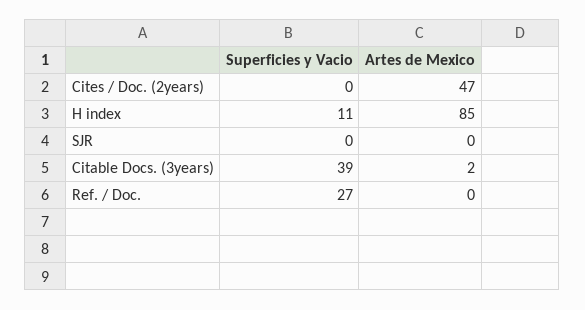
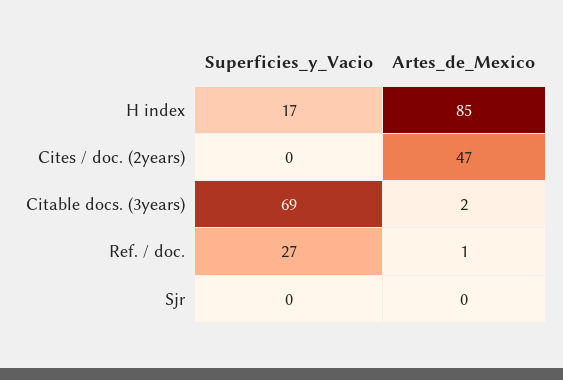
  {
    "Superficies y Vacio": {
      "Cites / Doc. (2years)": 0,
-     "H index": 11,
+     "H index": 17,
      "SJR": 0,
-     "Citable Docs. (3years)": 39,
+     "Citable Docs. (3years)": 69,
      "Ref. / Doc.": 27
    },
    "Artes de Mexico": {
      "Cites / Doc. (2years)": 47,
      "H index": 85,
      "SJR": 0,
      "Citable Docs. (3years)": 2,
-     "Ref. / Doc.": 0
+     "Ref. / Doc.": 1
    }
  }

